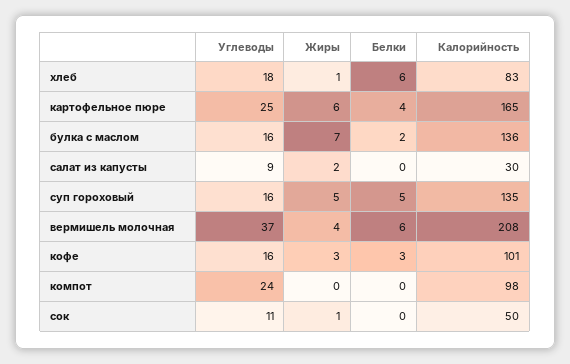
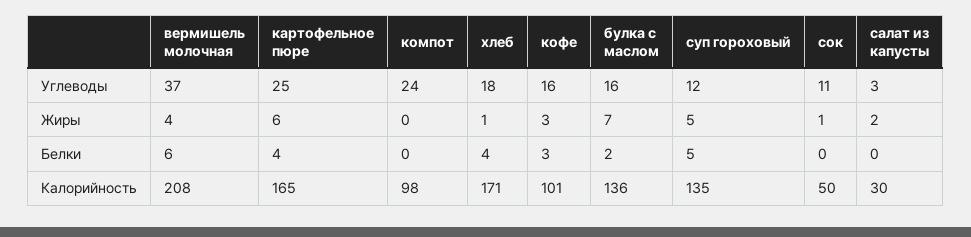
  {
    "Углеводы": {
      "хлеб": 18,
      "картофельное пюре": 25,
      "булка с маслом": 16,
-     "салат из капусты": 9,
+     "салат из капусты": 3,
-     "суп гороховый": 16,
+     "суп гороховый": 12,
      "вермишель молочная": 37,
      "кофе": 16,
      "компот": 24,
      "сок": 11
    },
    "Жиры": {
      "хлеб": 1,
      "картофельное пюре": 6,
      "булка с маслом": 7,
      "салат из капусты": 2,
      "суп гороховый": 5,
      "вермишель молочная": 4,
      "кофе": 3,
      "компот": 0,
      "сок": 1
    },
    "Белки": {
-     "хлеб": 6,
+     "хлеб": 4,
      "картофельное пюре": 4,
      "булка с маслом": 2,
      "салат из капусты": 0,
      "суп гороховый": 5,
      "вермишель молочная": 6,
      "кофе": 3,
      "компот": 0,
      "сок": 0
    },
    "Калорийность": {
-     "хлеб": 83,
+     "хлеб": 171,
      "картофельное пюре": 165,
      "булка с маслом": 136,
      "салат из капусты": 30,
      "суп гороховый": 135,
      "вермишель молочная": 208,
      "кофе": 101,
      "компот": 98,
      "сок": 50
    }
  }

